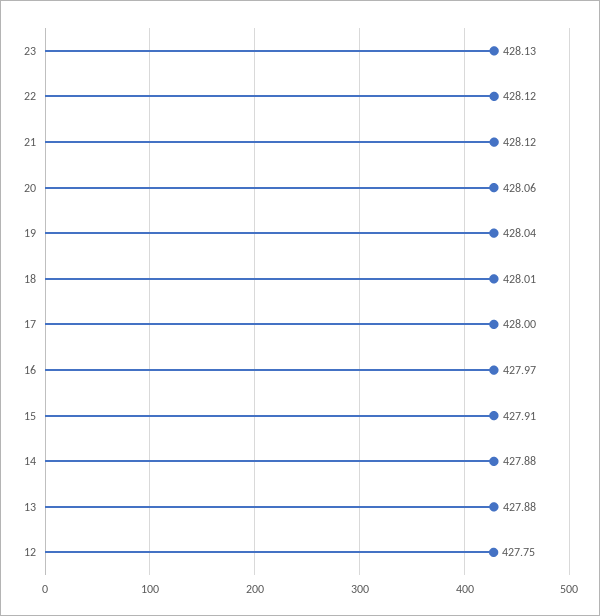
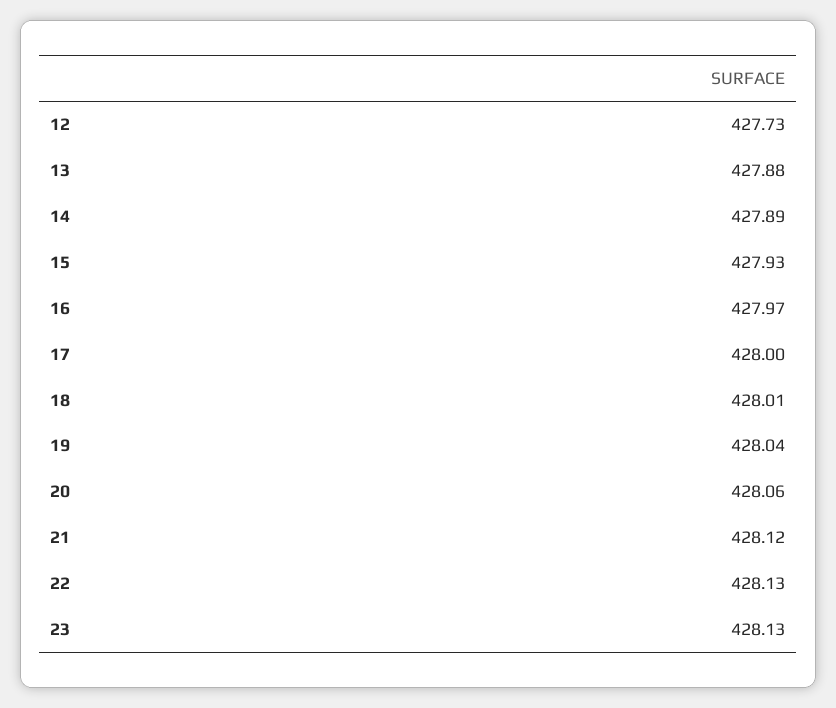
  {
    "23": 428.13,
-   "22": 428.12,
+   "22": 428.13,
    "21": 428.12,
    "20": 428.06,
    "19": 428.04,
    "18": 428.01,
    "17": 428,
    "16": 427.97,
-   "15": 427.91,
+   "15": 427.93,
-   "14": 427.88,
+   "14": 427.89,
    "13": 427.88,
-   "12": 427.75
+   "12": 427.73
  }

